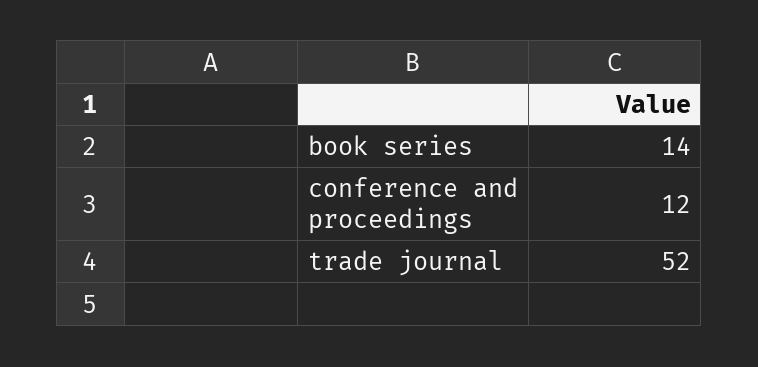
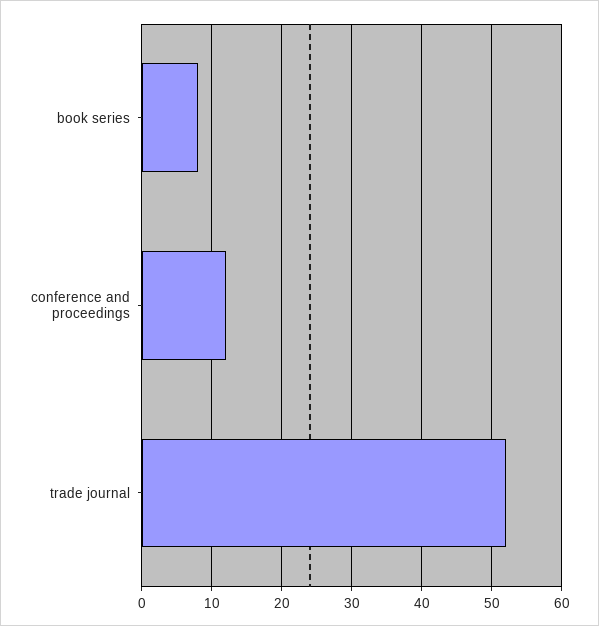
  {
-   "book series": 14,
+   "book series": 8,
    "conference and proceedings": 12,
    "trade journal": 52
  }

